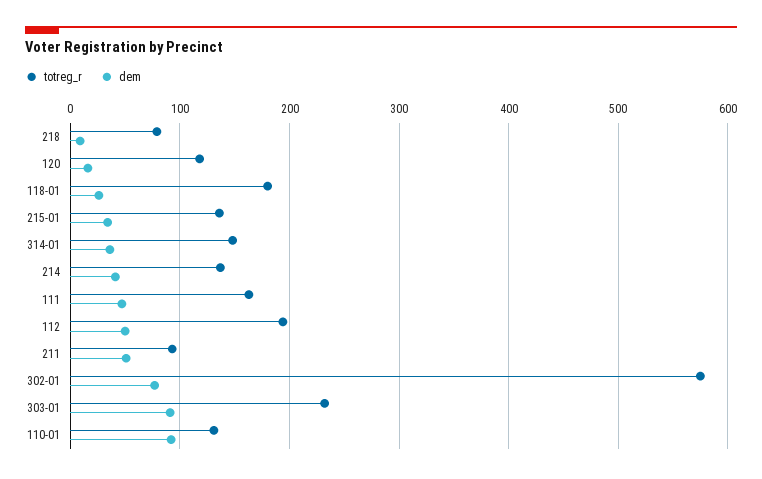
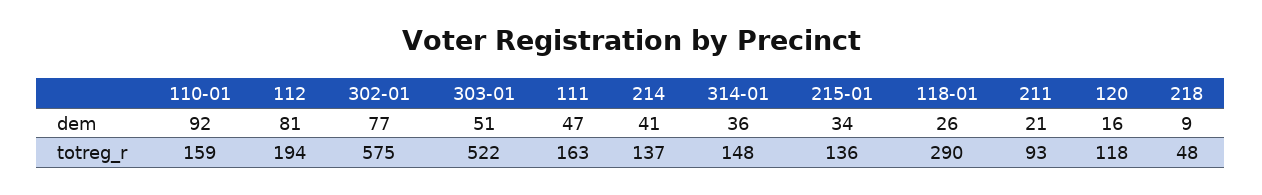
  {
    "totreg_r": {
-     "218": 80,
+     "218": 48,
      "120": 118,
-     "118-01": 180,
+     "118-01": 290,
      "215-01": 136,
      "314-01": 148,
      "214": 137,
      "111": 163,
      "112": 194,
      "211": 93,
      "302-01": 575,
-     "303-01": 230,
+     "303-01": 522,
-     "110-01": 130
+     "110-01": 159
    },
    "dem": {
      "218": 9,
      "120": 16,
      "118-01": 26,
      "215-01": 34,
      "314-01": 36,
      "214": 41,
      "111": 47,
-     "112": 50,
+     "112": 81,
-     "211": 50,
+     "211": 21,
      "302-01": 77,
-     "303-01": 90,
+     "303-01": 51,
      "110-01": 92
    }
  }

